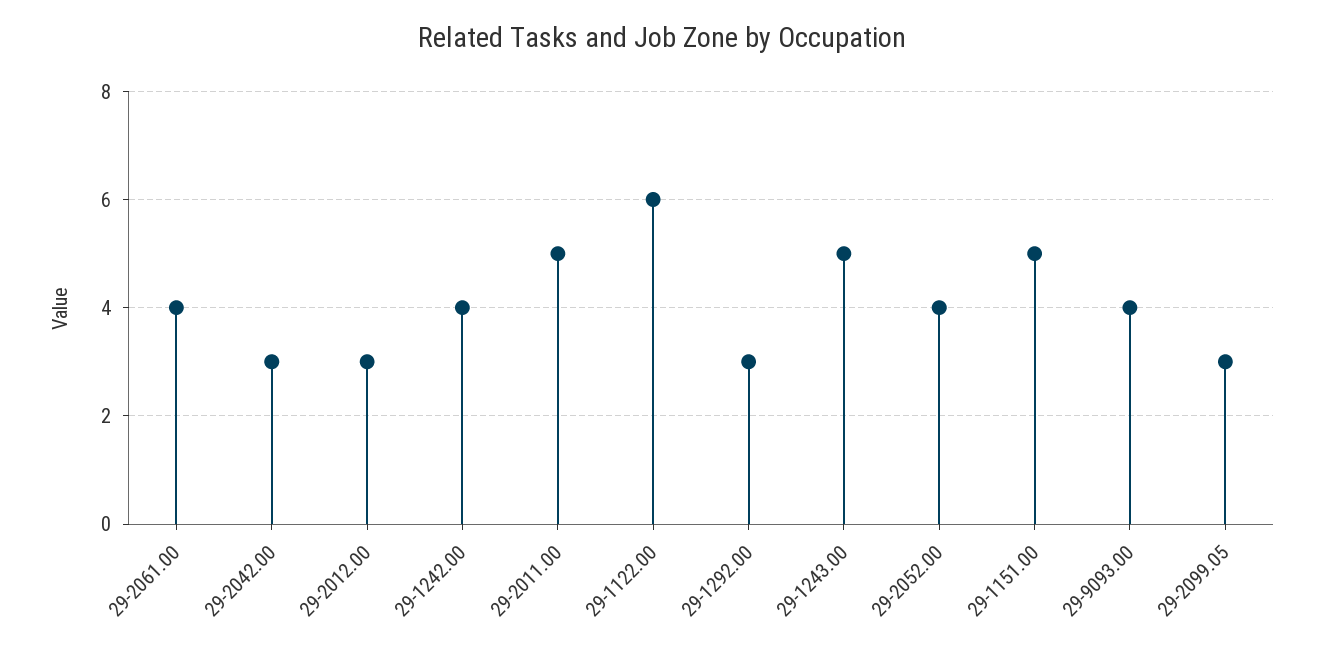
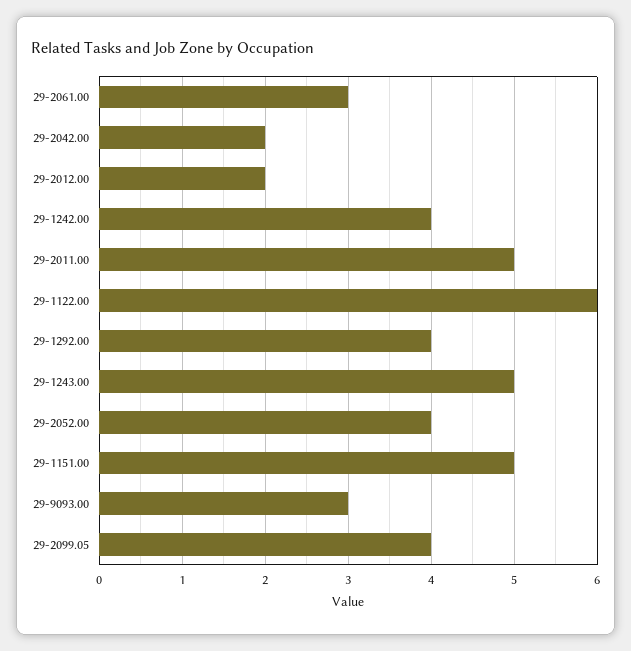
  {
-   "29-2061.00": 4,
+   "29-2061.00": 3,
-   "29-2042.00": 3,
+   "29-2042.00": 2,
-   "29-2012.00": 3,
+   "29-2012.00": 2,
    "29-1242.00": 4,
    "29-2011.00": 5,
    "29-1122.00": 6,
-   "29-1292.00": 3,
+   "29-1292.00": 4,
    "29-1243.00": 5,
    "29-2052.00": 4,
    "29-1151.00": 5,
-   "29-9093.00": 4,
+   "29-9093.00": 3,
-   "29-2099.05": 3
+   "29-2099.05": 4
  }

